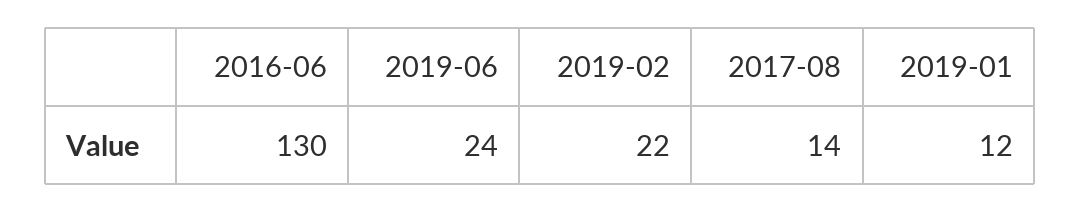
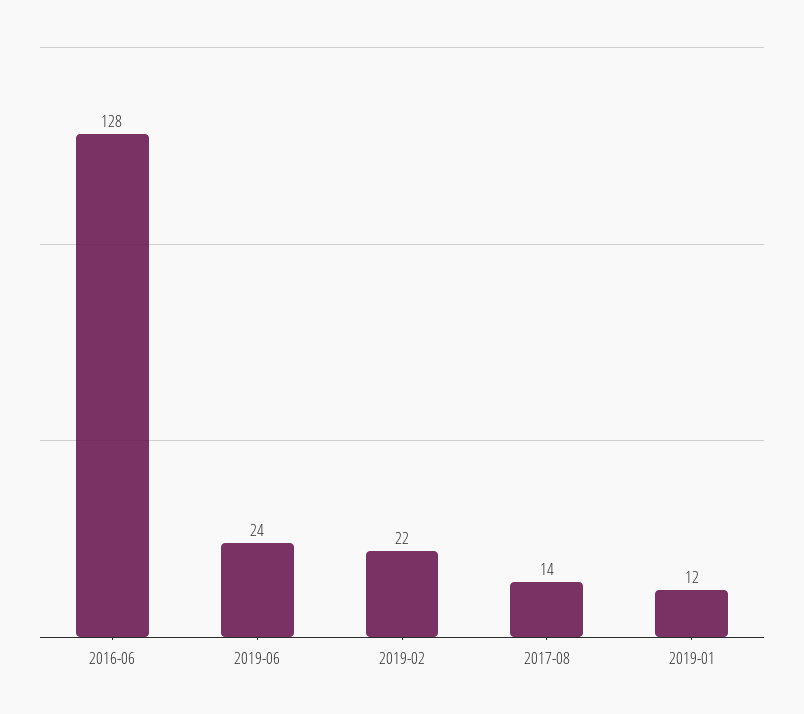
  {
-   "2016-06": 130,
+   "2016-06": 128,
    "2019-06": 24,
    "2019-02": 22,
    "2017-08": 14,
    "2019-01": 12
  }

